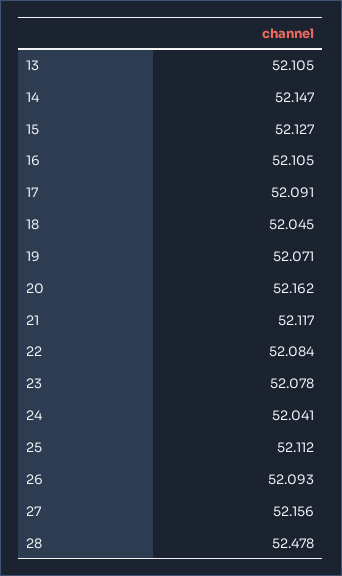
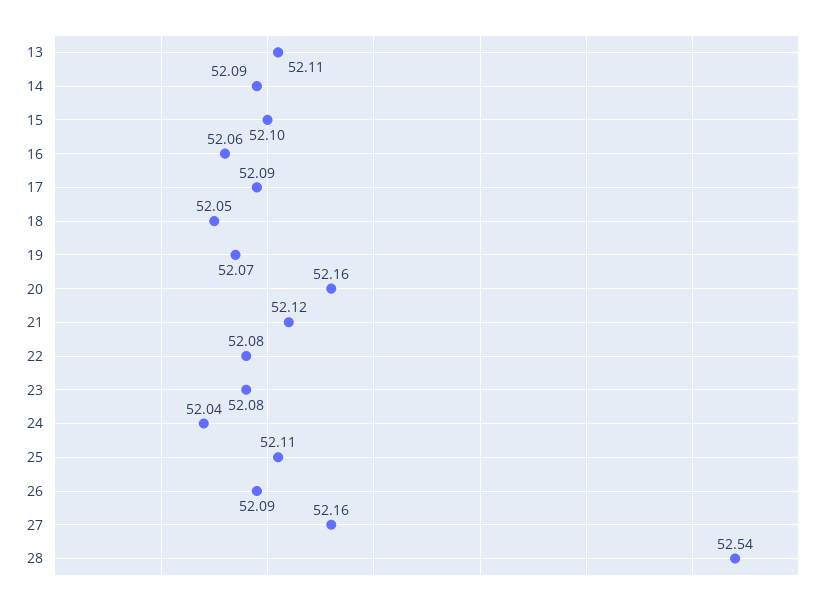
  {
    "13": 52.105,
-   "14": 52.147,
+   "14": 52.09,
-   "15": 52.127,
+   "15": 52.1,
-   "16": 52.105,
+   "16": 52.06,
    "17": 52.091,
    "18": 52.045,
    "19": 52.071,
    "20": 52.162,
    "21": 52.117,
    "22": 52.084,
    "23": 52.078,
    "24": 52.041,
    "25": 52.112,
    "26": 52.093,
    "27": 52.156,
-   "28": 52.478
+   "28": 52.54
  }

